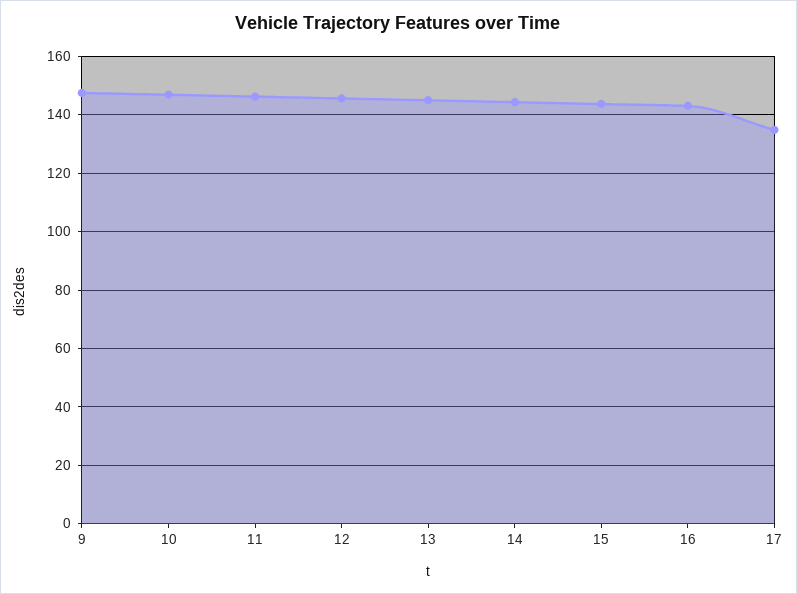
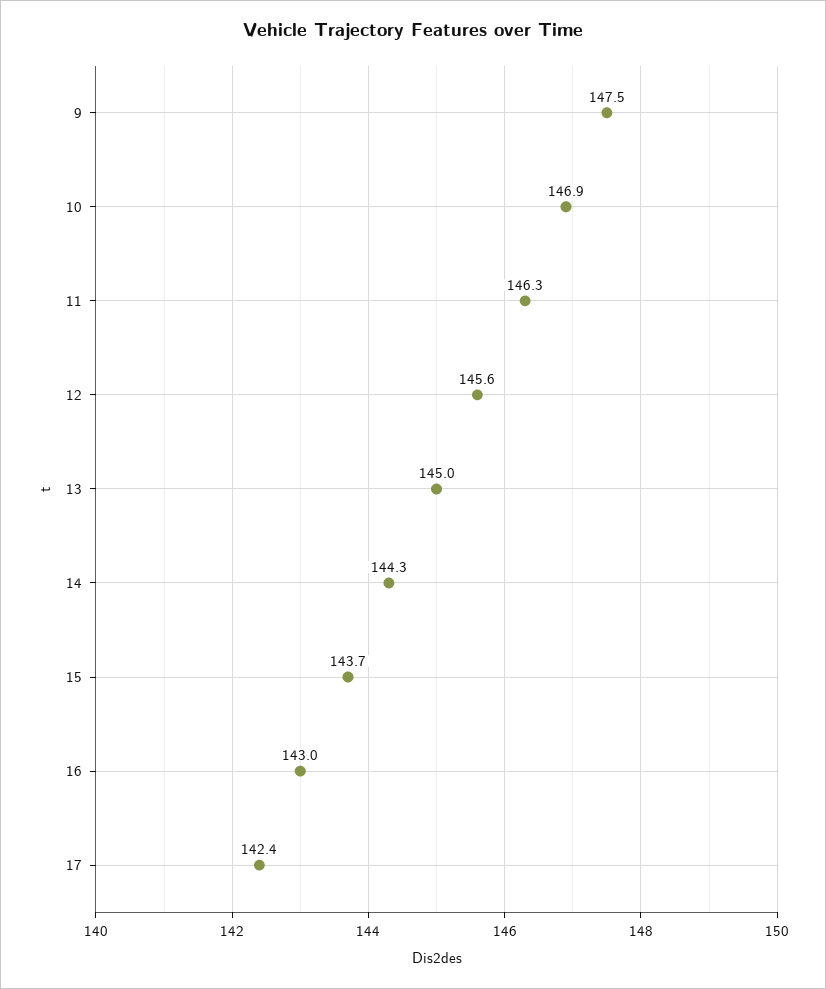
  {
    "9": 147.5,
    "10": 146.9,
    "11": 146.3,
    "12": 145.6,
    "13": 145,
    "14": 144.3,
    "15": 143.7,
    "16": 143,
-   "17": 135
+   "17": 142.4
  }

